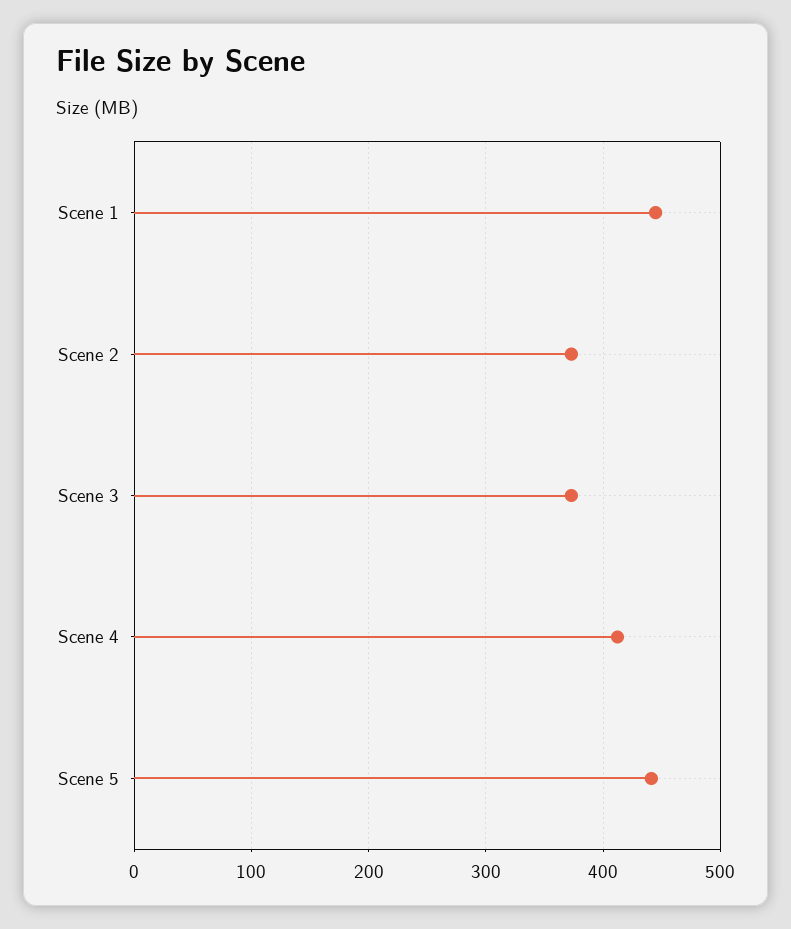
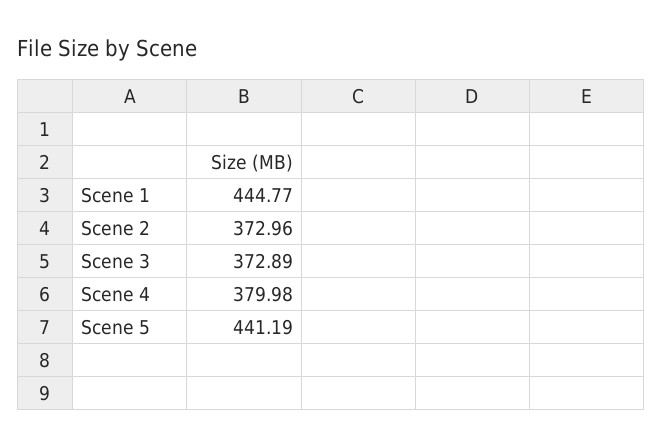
  {
    "Scene 1": 444.77,
    "Scene 2": 372.96,
    "Scene 3": 372.89,
-   "Scene 4": 410,
+   "Scene 4": 379.98,
    "Scene 5": 441.19
  }

